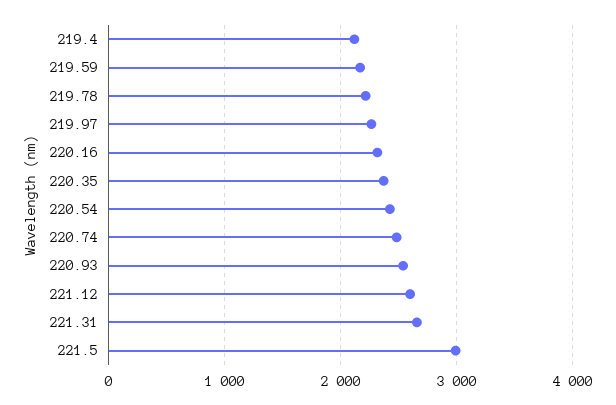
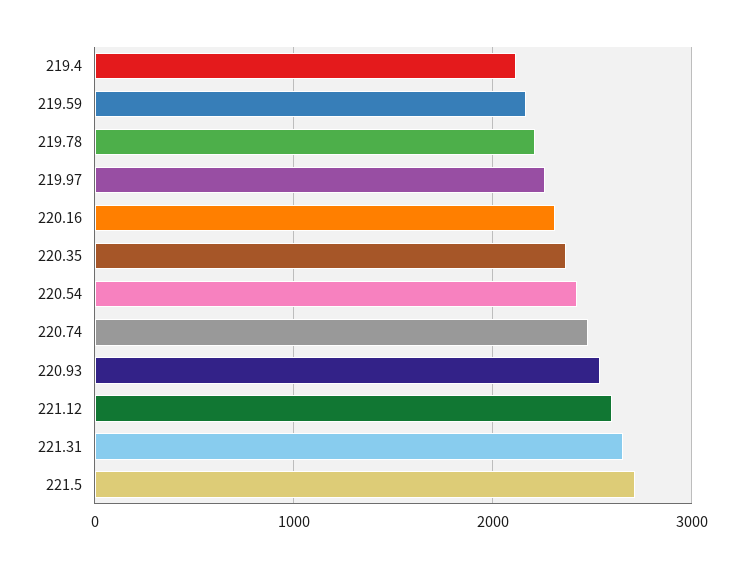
  {
    "219.4": 2100,
    "219.59": 2200,
    "219.78": 2200,
    "219.97": 2300,
    "220.16": 2300,
    "220.35": 2400,
    "220.54": 2400,
    "220.74": 2500,
    "220.93": 2500,
    "221.12": 2600,
    "221.31": 2700,
-   "221.5": 3000
+   "221.5": 2700
  }

